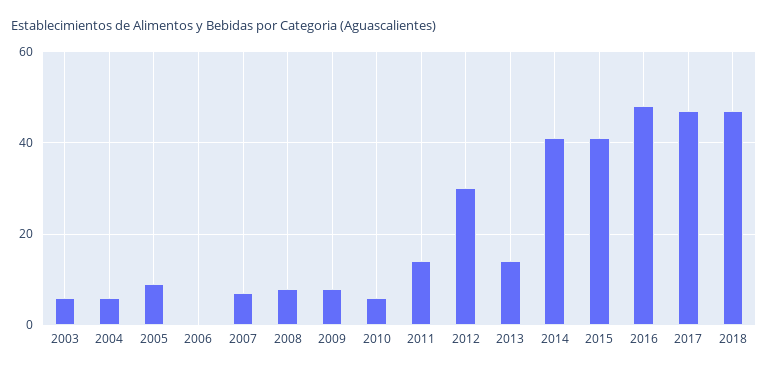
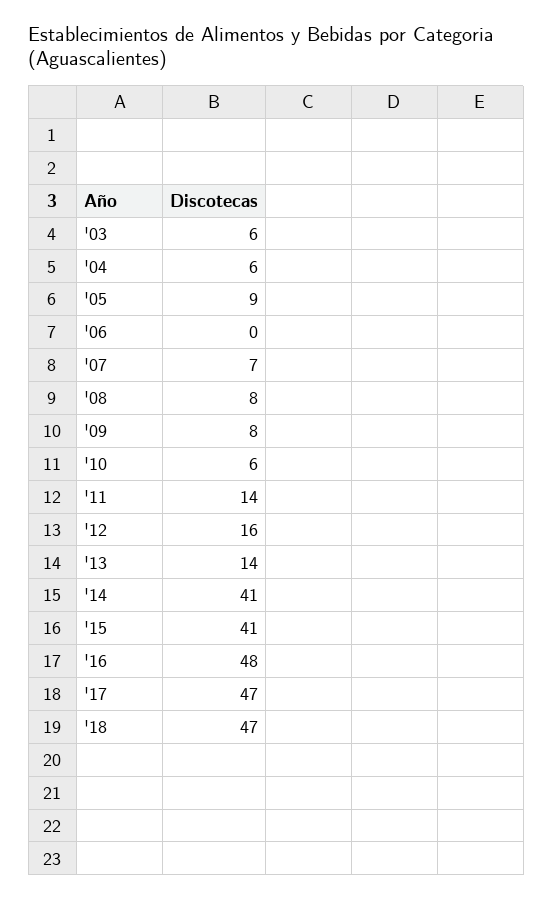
  {
    "2003": 6,
    "2004": 6,
    "2005": 9,
    "2006": 0,
    "2007": 7,
    "2008": 8,
    "2009": 8,
    "2010": 6,
    "2011": 14,
-   "2012": 30,
+   "2012": 16,
    "2013": 14,
    "2014": 41,
    "2015": 41,
    "2016": 48,
    "2017": 47,
    "2018": 47
  }

